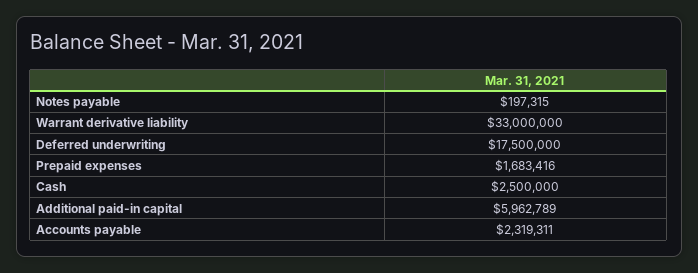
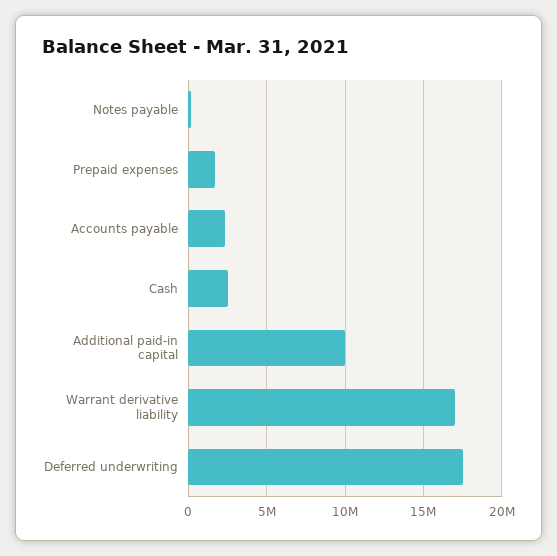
  {
    "Notes payable": 197315,
-   "Warrant derivative liability": 33000000,
+   "Warrant derivative liability": 17000000,
    "Deferred underwriting": 17500000,
    "Prepaid expenses": 1683416,
    "Cash": 2500000,
-   "Additional paid-in capital": 5962789,
+   "Additional paid-in capital": 10000000,
    "Accounts payable": 2319311
  }

